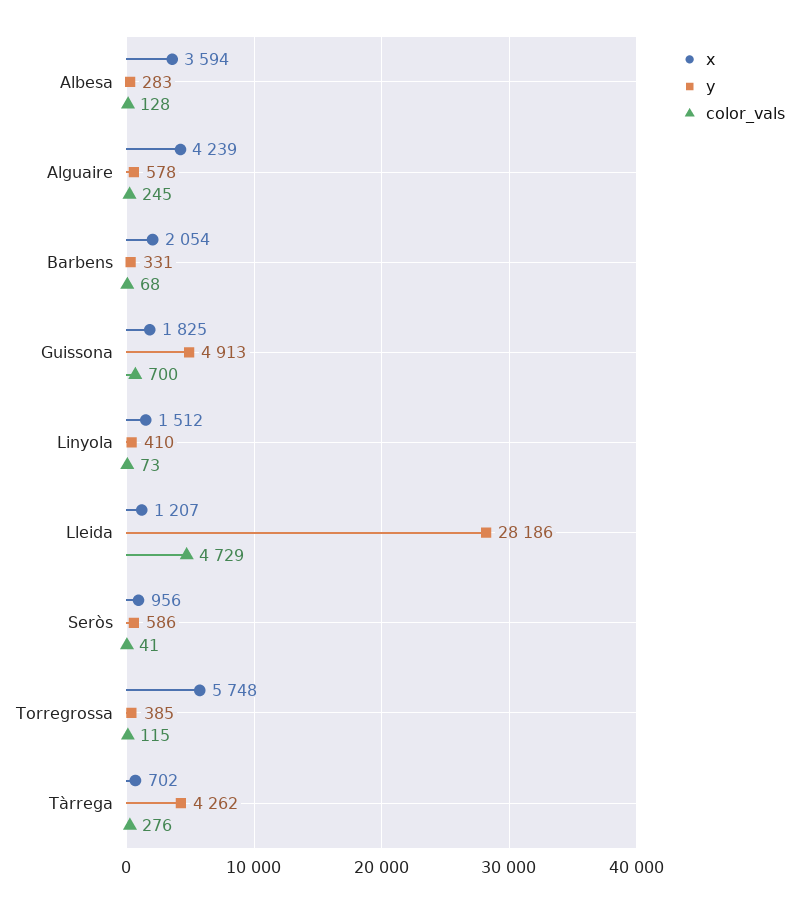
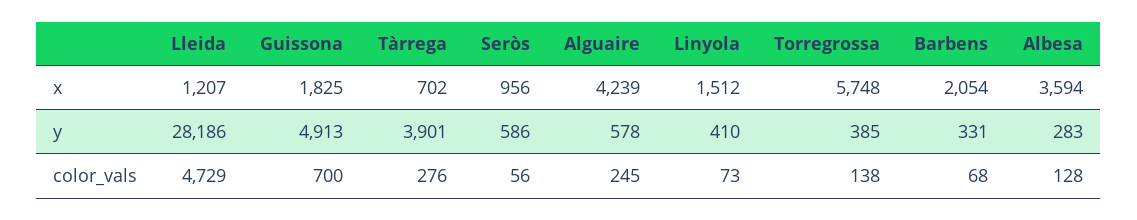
  {
    "x": {
      "Albesa": 3594,
      "Alguaire": 4239,
      "Barbens": 2054,
      "Guissona": 1825,
      "Linyola": 1512,
      "Lleida": 1207,
      "Seròs": 956,
      "Torregrossa": 5748,
      "Tàrrega": 702
    },
    "y": {
      "Albesa": 283,
      "Alguaire": 578,
      "Barbens": 331,
      "Guissona": 4913,
      "Linyola": 410,
      "Lleida": 28186,
      "Seròs": 586,
      "Torregrossa": 385,
-     "Tàrrega": 4262
+     "Tàrrega": 3901
    },
    "color_vals": {
      "Albesa": 128,
      "Alguaire": 245,
      "Barbens": 68,
      "Guissona": 700,
      "Linyola": 73,
      "Lleida": 4729,
-     "Seròs": 41,
+     "Seròs": 56,
-     "Torregrossa": 115,
+     "Torregrossa": 138,
      "Tàrrega": 276
    }
  }

